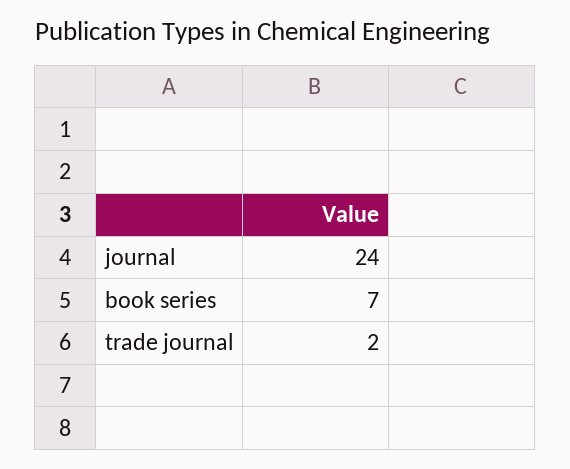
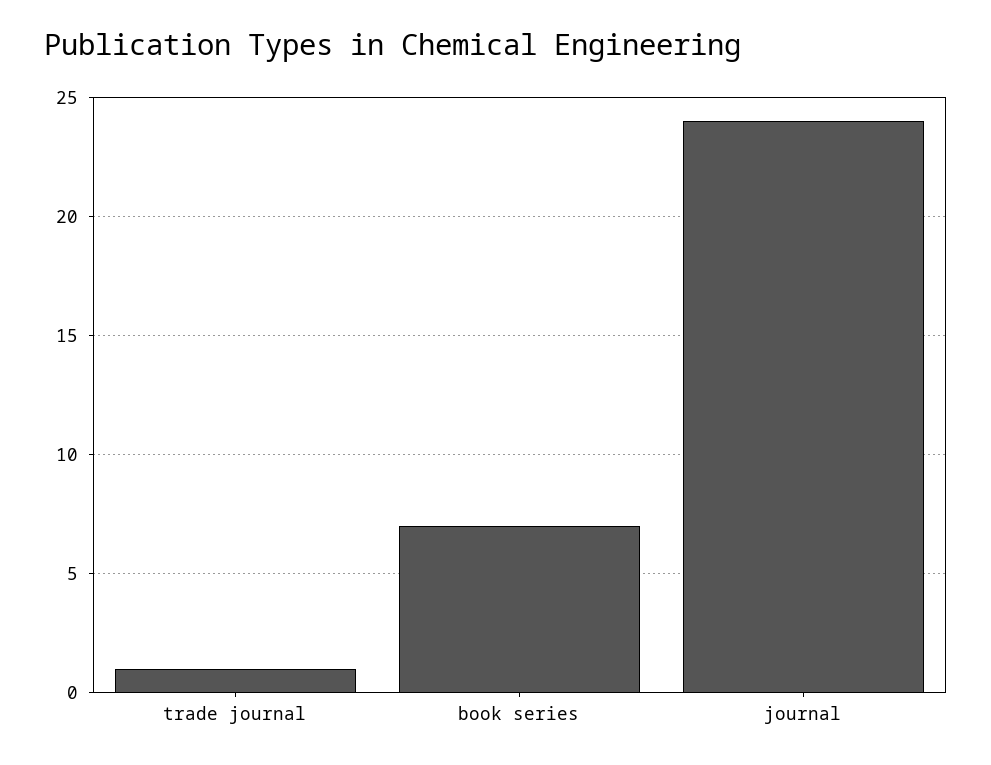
  {
    "journal": 24,
    "book series": 7,
-   "trade journal": 2
+   "trade journal": 1
  }

